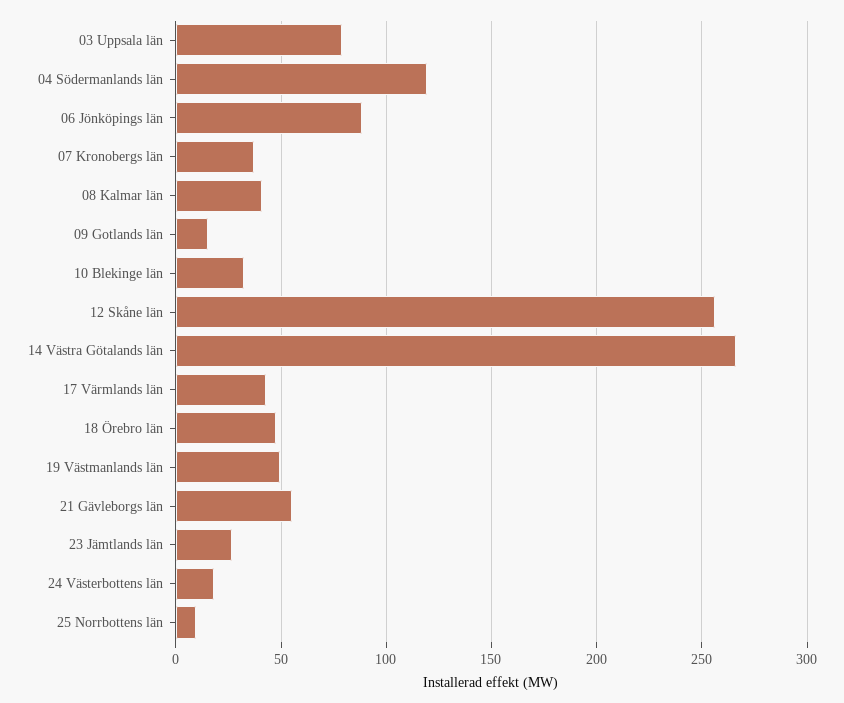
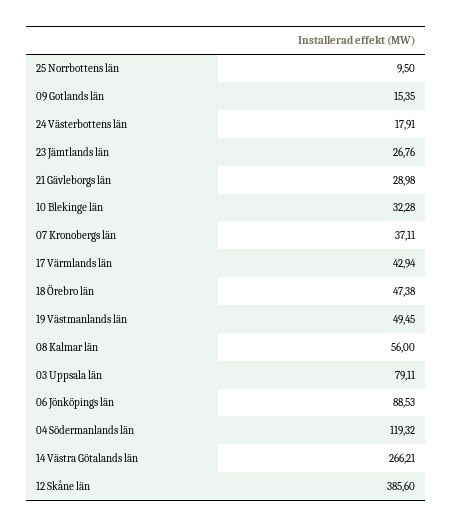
  {
    "03 Uppsala län": 79.11,
    "04 Södermanlands län": 119.32,
    "06 Jönköpings län": 88.53,
    "07 Kronobergs län": 37.11,
-   "08 Kalmar län": 40,
+   "08 Kalmar län": 56,
    "09 Gotlands län": 15.35,
    "10 Blekinge län": 32.28,
-   "12 Skåne län": 255,
+   "12 Skåne län": 385.6,
    "14 Västra Götalands län": 266.21,
    "17 Värmlands län": 42.94,
    "18 Örebro län": 47.38,
    "19 Västmanlands län": 49.45,
-   "21 Gävleborgs län": 55,
+   "21 Gävleborgs län": 28.98,
    "23 Jämtlands län": 26.76,
    "24 Västerbottens län": 17.91,
    "25 Norrbottens län": 9.5
  }

